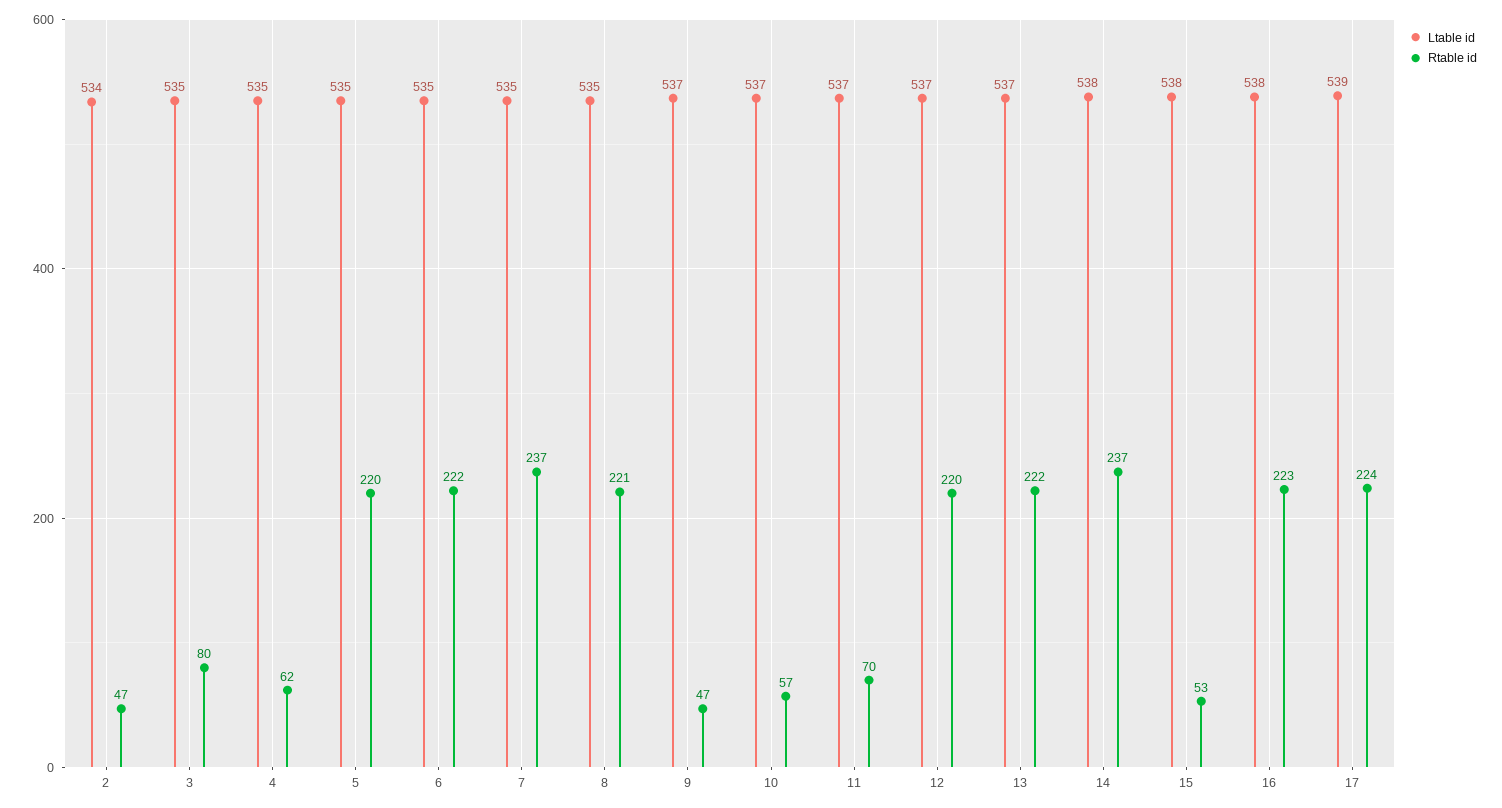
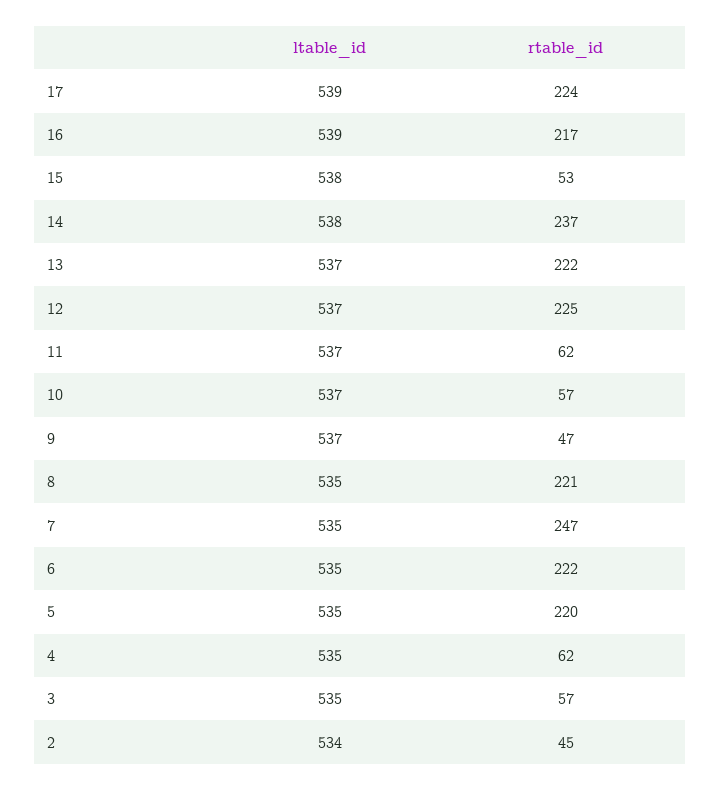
  {
    "Ltable id": {
      "2": 534,
      "3": 535,
      "4": 535,
      "5": 535,
      "6": 535,
      "7": 535,
      "8": 535,
      "9": 537,
      "10": 537,
      "11": 537,
      "12": 537,
      "13": 537,
      "14": 538,
      "15": 538,
-     "16": 538,
+     "16": 539,
      "17": 539
    },
    "Rtable id": {
-     "2": 47,
+     "2": 45,
-     "3": 80,
+     "3": 57,
      "4": 62,
      "5": 220,
      "6": 222,
-     "7": 237,
+     "7": 247,
      "8": 221,
      "9": 47,
      "10": 57,
-     "11": 70,
+     "11": 62,
-     "12": 220,
+     "12": 225,
      "13": 222,
      "14": 237,
      "15": 53,
-     "16": 223,
+     "16": 217,
      "17": 224
    }
  }

